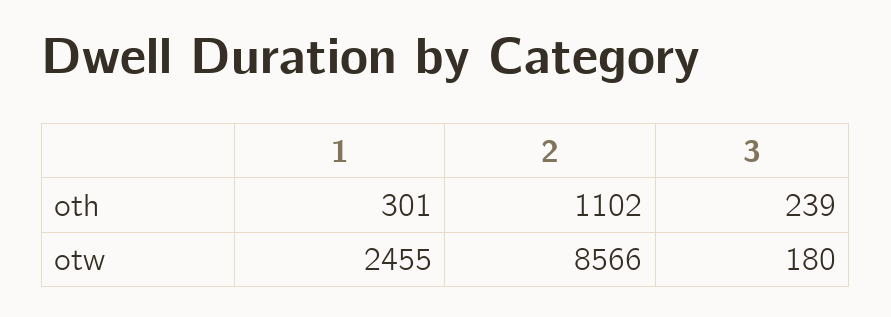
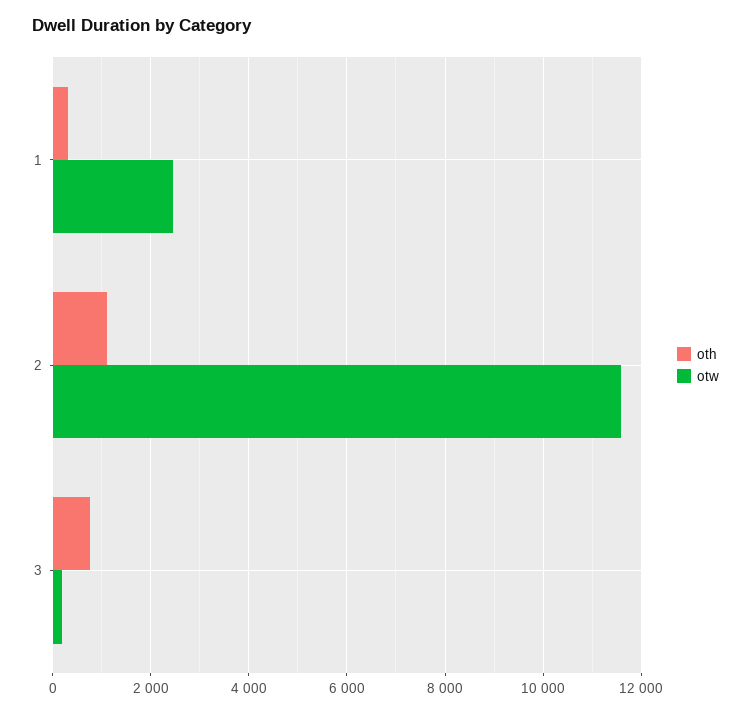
  {
    "oth": {
      "1": 301,
      "2": 1102,
-     "3": 239
+     "3": 800
    },
    "otw": {
      "1": 2455,
-     "2": 8566,
+     "2": 11600,
      "3": 180
    }
  }

